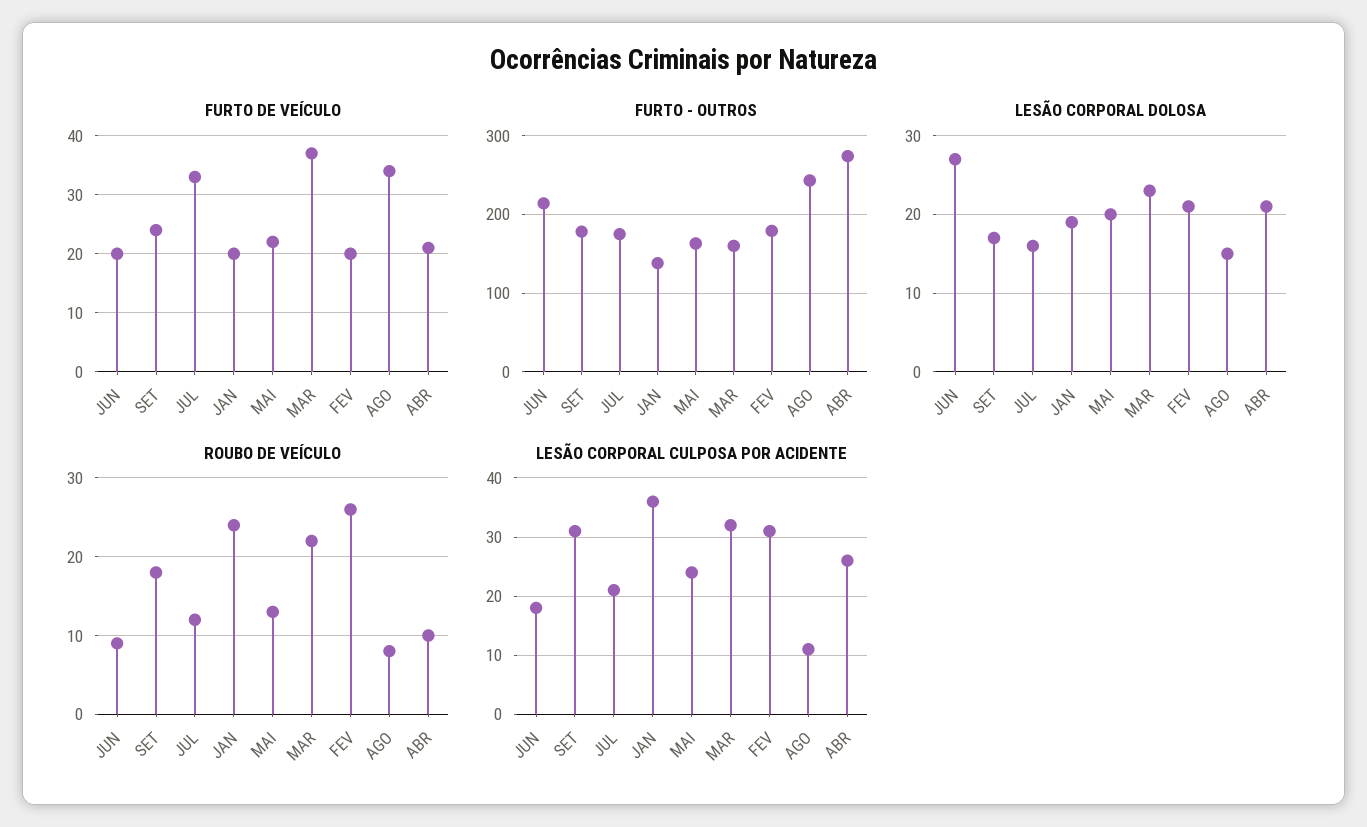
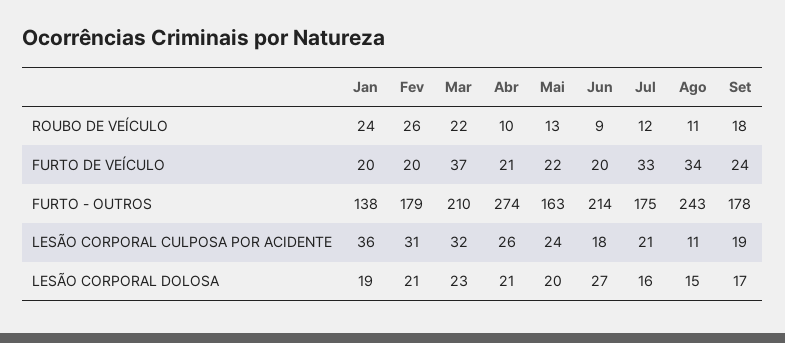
  {
    "FURTO DE VEÍCULO": {
      "JUN": 20,
      "SET": 24,
      "JUL": 33,
      "JAN": 20,
      "MAI": 22,
      "MAR": 37,
      "FEV": 20,
      "AGO": 34,
      "ABR": 21
    },
    "FURTO - OUTROS": {
      "JUN": 214,
      "SET": 178,
      "JUL": 175,
      "JAN": 138,
      "MAI": 163,
-     "MAR": 160,
+     "MAR": 210,
      "FEV": 179,
      "AGO": 243,
      "ABR": 274
    },
    "LESÃO CORPORAL DOLOSA": {
      "JUN": 27,
      "SET": 17,
      "JUL": 16,
      "JAN": 19,
      "MAI": 20,
      "MAR": 23,
      "FEV": 21,
      "AGO": 15,
      "ABR": 21
    },
    "ROUBO DE VEÍCULO": {
      "JUN": 9,
      "SET": 18,
      "JUL": 12,
      "JAN": 24,
      "MAI": 13,
      "MAR": 22,
      "FEV": 26,
-     "AGO": 8,
+     "AGO": 11,
      "ABR": 10
    },
    "LESÃO CORPORAL CULPOSA POR ACIDENTE": {
      "JUN": 18,
-     "SET": 30,
+     "SET": 19,
      "JUL": 21,
      "JAN": 36,
      "MAI": 24,
      "MAR": 32,
      "FEV": 31,
      "AGO": 11,
      "ABR": 26
    }
  }

